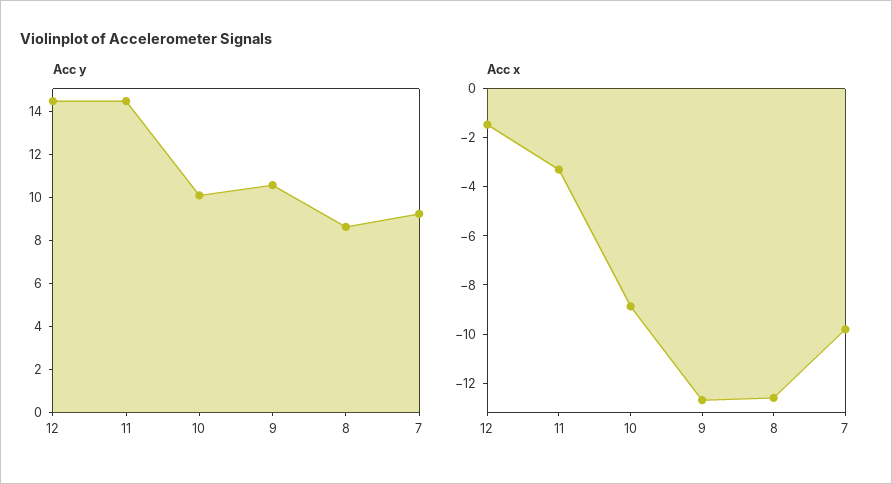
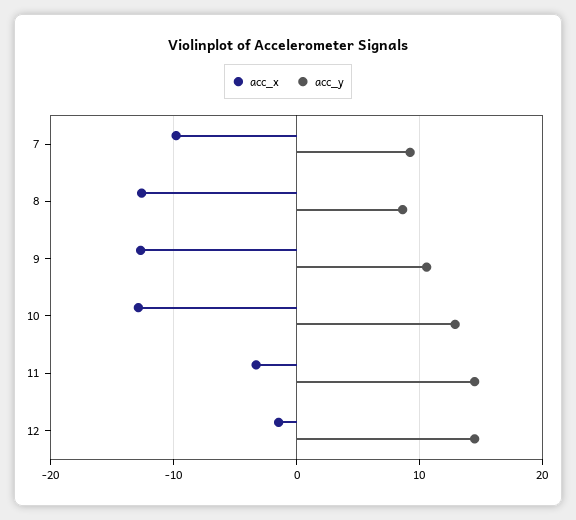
  {
    "Acc y": {
      "12": 14.5,
      "11": 14.5,
-     "10": 10,
+     "10": 13,
      "9": 10.5,
      "8": 8.5,
      "7": 9.5
    },
    "Acc x": {
      "12": -1.5,
      "11": -3.5,
-     "10": -9,
+     "10": -13,
      "9": -12.5,
      "8": -12.5,
      "7": -10
    }
  }

